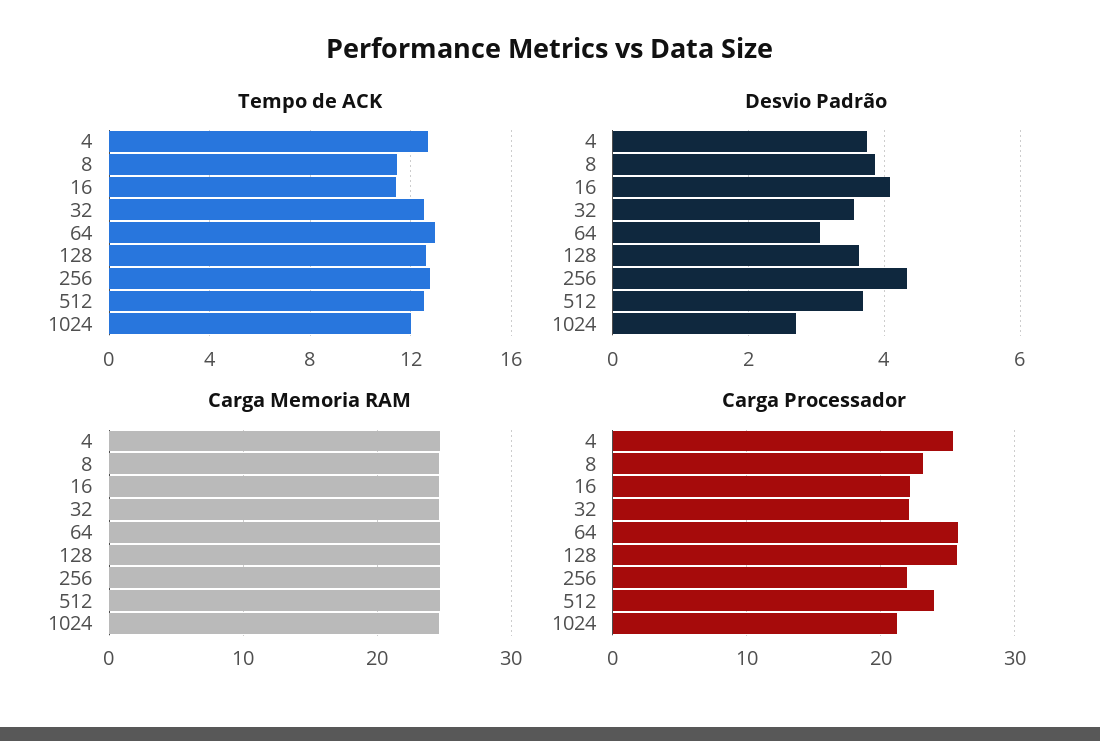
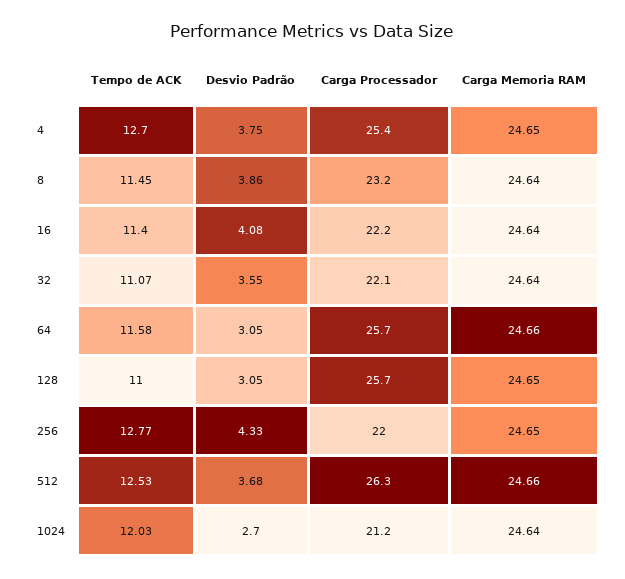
  {
    "Tempo de ACK": {
      "4": 12.7,
      "8": 11.45,
      "16": 11.4,
-     "32": 12.5,
+     "32": 11.07,
-     "64": 13,
+     "64": 11.58,
-     "128": 12.5,
+     "128": 11,
      "256": 12.77,
      "512": 12.53,
      "1024": 12.03
    },
    "Desvio Padrão": {
      "4": 3.75,
      "8": 3.86,
      "16": 4.08,
      "32": 3.55,
      "64": 3.05,
-     "128": 3.6,
+     "128": 3.05,
      "256": 4.33,
      "512": 3.68,
      "1024": 2.7
    },
    "Carga Memoria RAM": {
      "4": 24.65,
      "8": 24.64,
      "16": 24.64,
      "32": 24.64,
      "64": 24.66,
      "128": 24.65,
      "256": 24.65,
      "512": 24.66,
      "1024": 24.64
    },
    "Carga Processador": {
      "4": 25.4,
      "8": 23.2,
      "16": 22.2,
      "32": 22.1,
      "64": 25.7,
      "128": 25.7,
      "256": 22,
-     "512": 24,
+     "512": 26.3,
      "1024": 21.2
    }
  }

